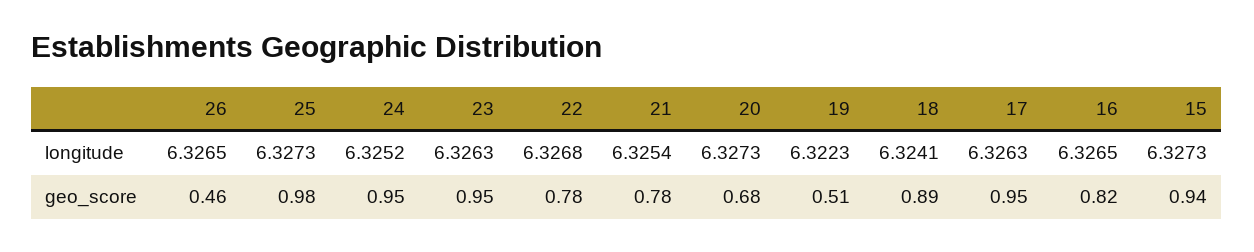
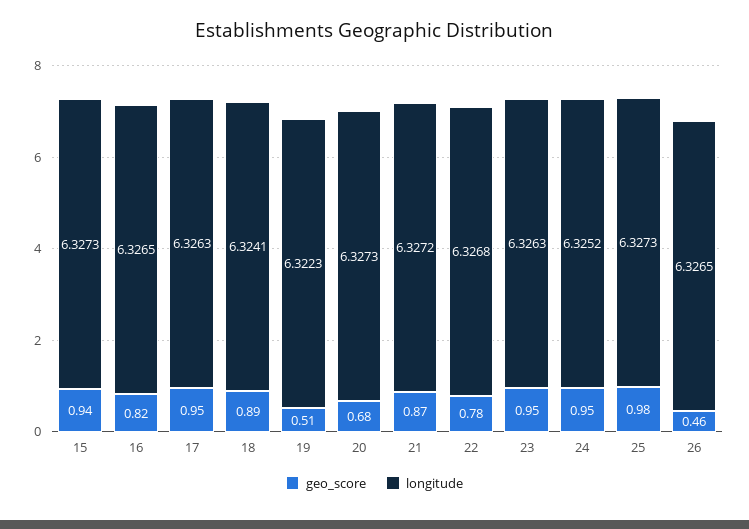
  {
    "longitude": {
      "26": 6.3265,
      "25": 6.3273,
      "24": 6.3252,
      "23": 6.3263,
      "22": 6.3268,
-     "21": 6.3254,
+     "21": 6.3272,
      "20": 6.3273,
      "19": 6.3223,
      "18": 6.3241,
      "17": 6.3263,
      "16": 6.3265,
      "15": 6.3273
    },
    "geo_score": {
      "26": 0.46,
      "25": 0.98,
      "24": 0.95,
      "23": 0.95,
      "22": 0.78,
-     "21": 0.78,
+     "21": 0.87,
      "20": 0.68,
      "19": 0.51,
      "18": 0.89,
      "17": 0.95,
      "16": 0.82,
      "15": 0.94
    }
  }

